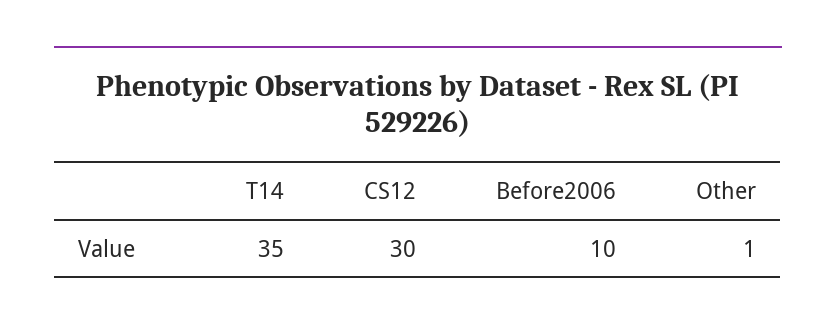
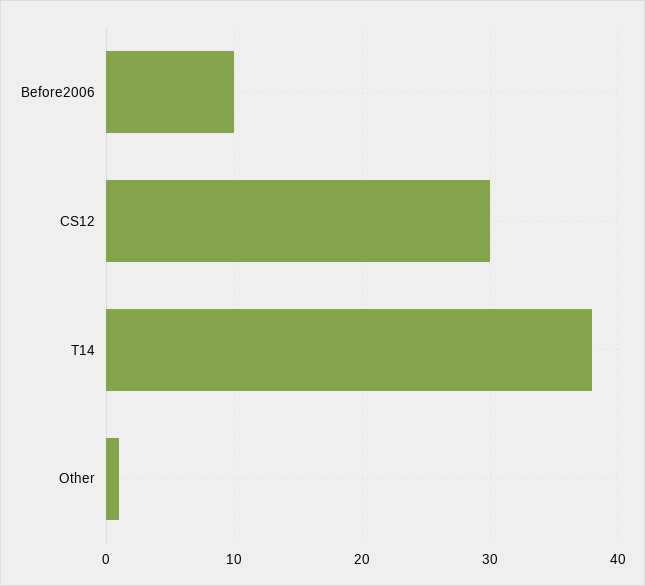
  {
-   "T14": 35,
+   "T14": 38,
    "CS12": 30,
    "Before2006": 10,
    "Other": 1
  }

